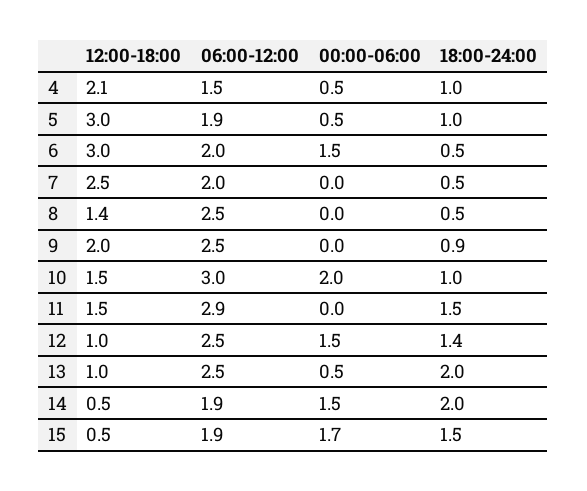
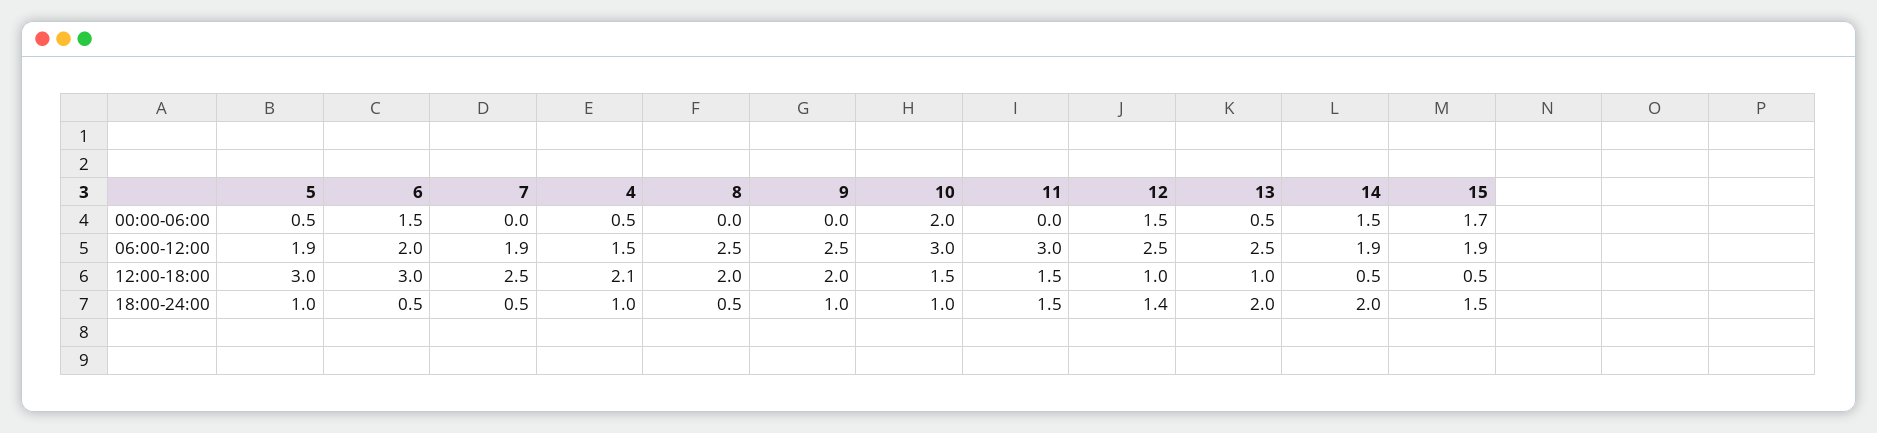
  {
    "12:00-18:00": {
      "4": 2.1,
      "5": 3,
      "6": 3,
      "7": 2.5,
-     "8": 1.4,
+     "8": 2,
      "9": 2,
      "10": 1.5,
      "11": 1.5,
      "12": 1,
      "13": 1,
      "14": 0.5,
      "15": 0.5
    },
    "06:00-12:00": {
      "4": 1.5,
      "5": 1.9,
      "6": 2,
-     "7": 2,
+     "7": 1.9,
      "8": 2.5,
      "9": 2.5,
      "10": 3,
-     "11": 2.9,
+     "11": 3,
      "12": 2.5,
      "13": 2.5,
      "14": 1.9,
      "15": 1.9
    },
    "00:00-06:00": {
      "4": 0.5,
      "5": 0.5,
      "6": 1.5,
      "7": 0,
      "8": 0,
      "9": 0,
      "10": 2,
      "11": 0,
      "12": 1.5,
      "13": 0.5,
      "14": 1.5,
      "15": 1.7
    },
    "18:00-24:00": {
      "4": 1,
      "5": 1,
      "6": 0.5,
      "7": 0.5,
      "8": 0.5,
-     "9": 0.9,
+     "9": 1,
      "10": 1,
      "11": 1.5,
      "12": 1.4,
      "13": 2,
      "14": 2,
      "15": 1.5
    }
  }

